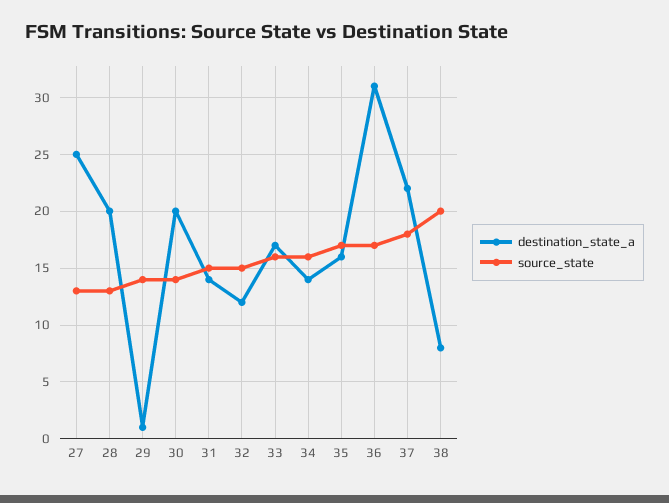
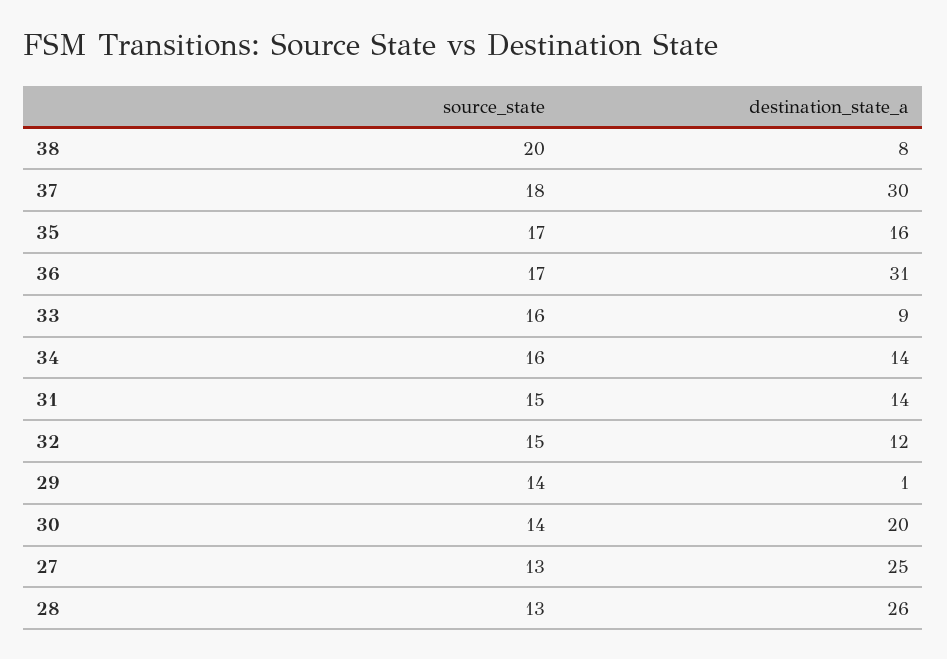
  {
    "destination_state_a": {
      "27": 25,
-     "28": 20,
+     "28": 26,
      "29": 1,
      "30": 20,
      "31": 14,
      "32": 12,
-     "33": 17,
+     "33": 9,
      "34": 14,
      "35": 16,
      "36": 31,
-     "37": 22,
+     "37": 30,
      "38": 8
    },
    "source_state": {
      "27": 13,
      "28": 13,
      "29": 14,
      "30": 14,
      "31": 15,
      "32": 15,
      "33": 16,
      "34": 16,
      "35": 17,
      "36": 17,
      "37": 18,
      "38": 20
    }
  }

